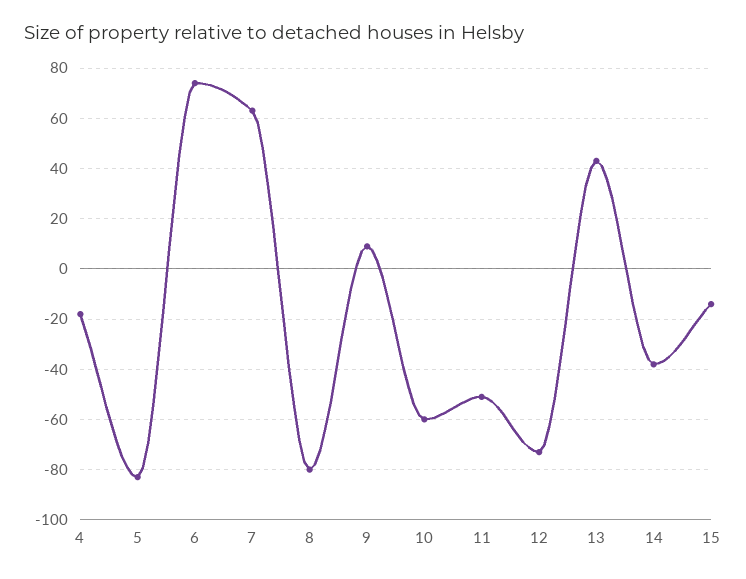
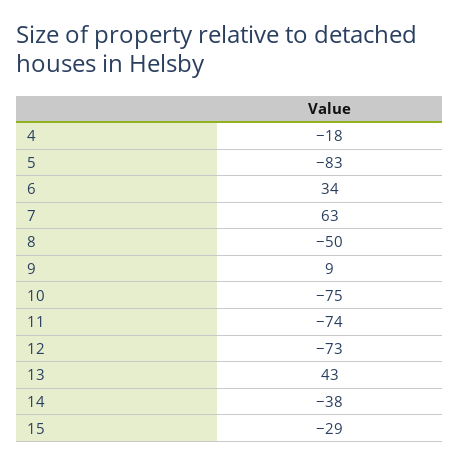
  {
    "4": -18,
    "5": -83,
-   "6": 75,
+   "6": 34,
    "7": 63,
-   "8": -80,
+   "8": -50,
    "9": 9,
-   "10": -60,
+   "10": -75,
-   "11": -50,
+   "11": -74,
    "12": -73,
    "13": 43,
    "14": -38,
-   "15": -15
+   "15": -29
  }

